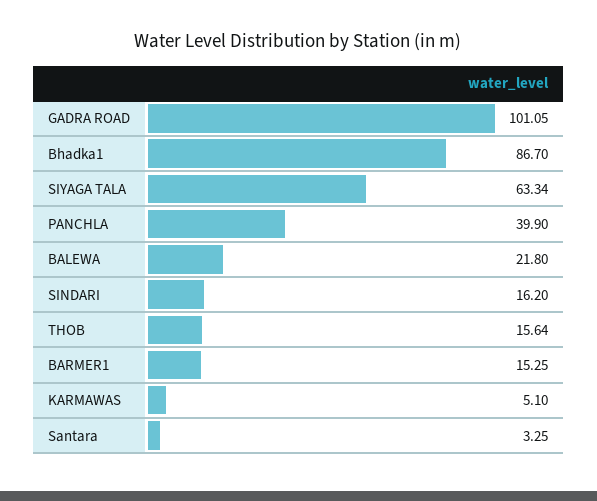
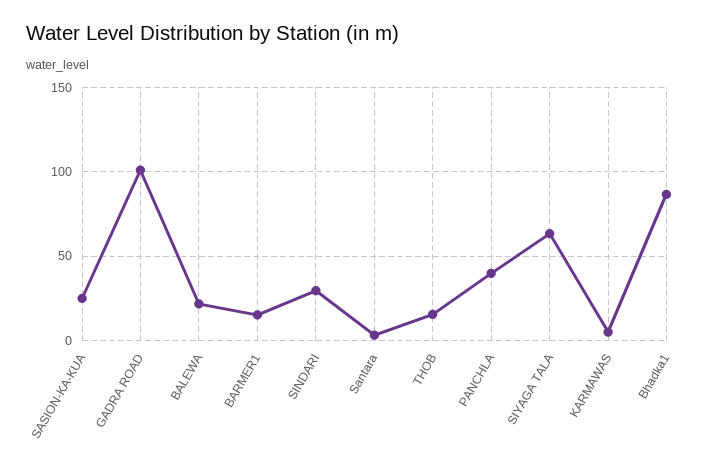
  {
    "GADRA ROAD": 101.05,
    "Bhadka1": 86.7,
    "SIYAGA TALA": 63.34,
    "PANCHLA": 39.9,
    "BALEWA": 21.8,
-   "SINDARI": 16.2,
+   "SINDARI": 30,
    "THOB": 15.64,
    "BARMER1": 15.25,
    "KARMAWAS": 5.1,
-   "Santara": 3.25
+   "Santara": 3.25,
+   "SASION-KA-KUA": 25
  }

